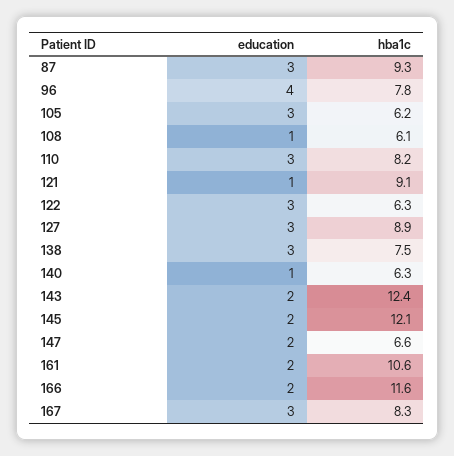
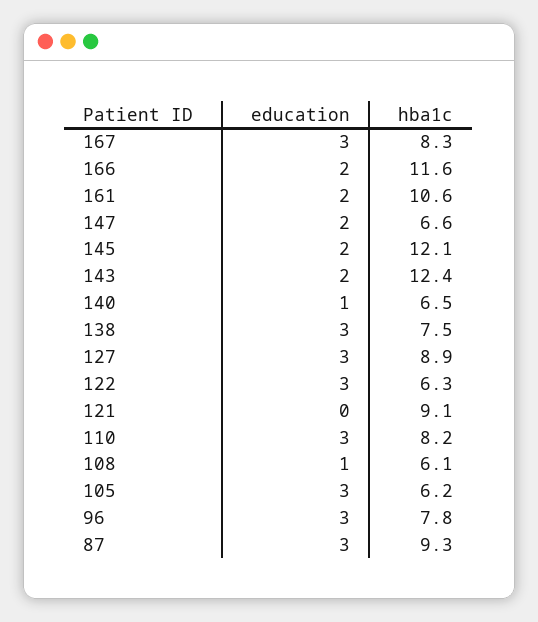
  {
    "education": {
      "87": 3,
-     "96": 4,
+     "96": 3,
      "105": 3,
      "108": 1,
      "110": 3,
-     "121": 1,
+     "121": 0,
      "122": 3,
      "127": 3,
      "138": 3,
      "140": 1,
      "143": 2,
      "145": 2,
      "147": 2,
      "161": 2,
      "166": 2,
      "167": 3
    },
    "hba1c": {
      "87": 9.3,
      "96": 7.8,
      "105": 6.2,
      "108": 6.1,
      "110": 8.2,
      "121": 9.1,
      "122": 6.3,
      "127": 8.9,
      "138": 7.5,
-     "140": 6.3,
+     "140": 6.5,
      "143": 12.4,
      "145": 12.1,
      "147": 6.6,
      "161": 10.6,
      "166": 11.6,
      "167": 8.3
    }
  }

